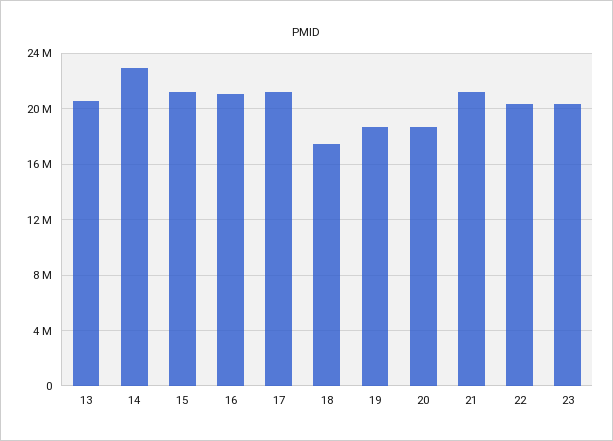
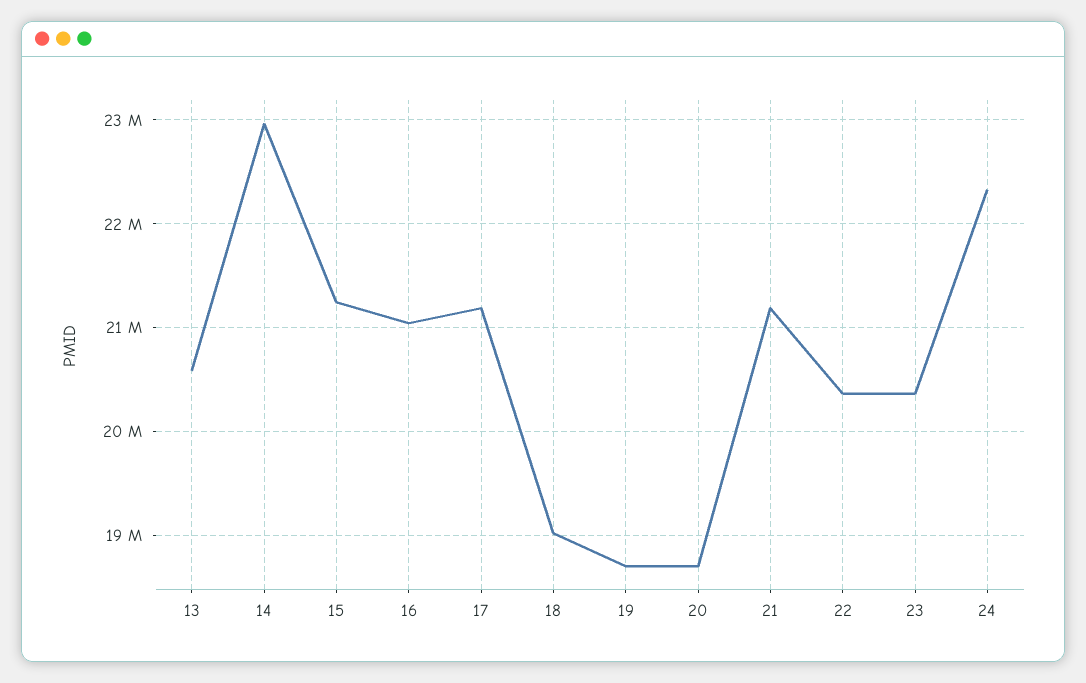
  {
    "13": 20600000,
    "14": 23000000,
    "15": 21200000,
    "16": 21000000,
    "17": 21200000,
-   "18": 17500000,
+   "18": 19000000,
    "19": 18700000,
    "20": 18700000,
    "21": 21200000,
    "22": 20400000,
-   "23": 20400000
+   "23": 20400000,
+   "24": 22300000
  }

